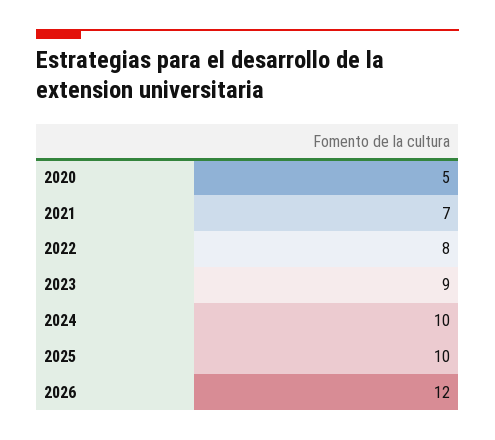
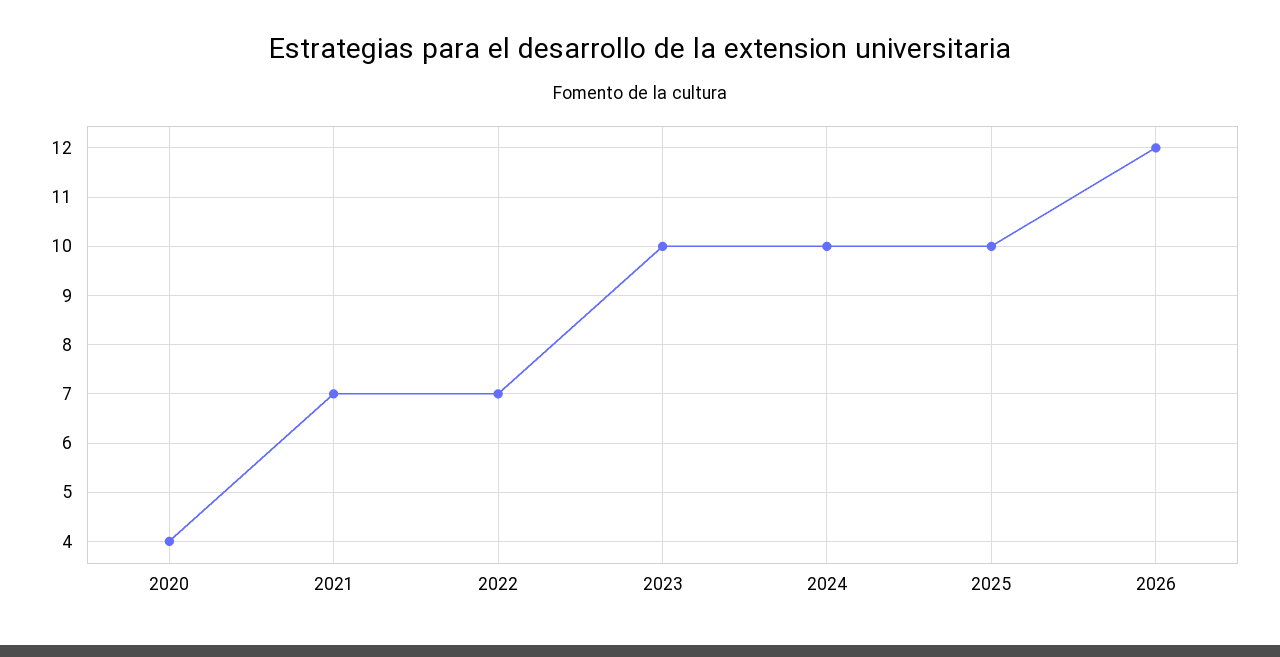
  {
-   "2020": 5,
+   "2020": 4,
    "2021": 7,
-   "2022": 8,
+   "2022": 7,
-   "2023": 9,
+   "2023": 10,
    "2024": 10,
    "2025": 10,
    "2026": 12
  }

